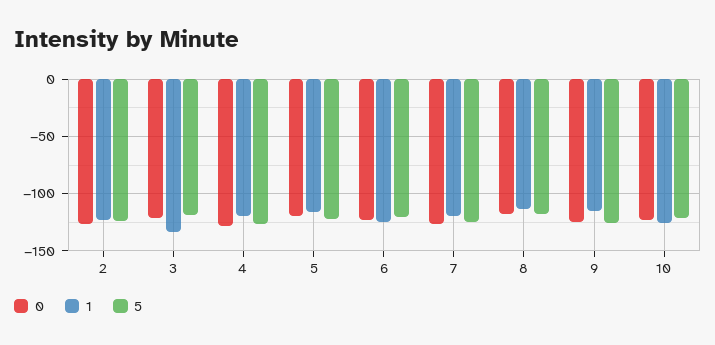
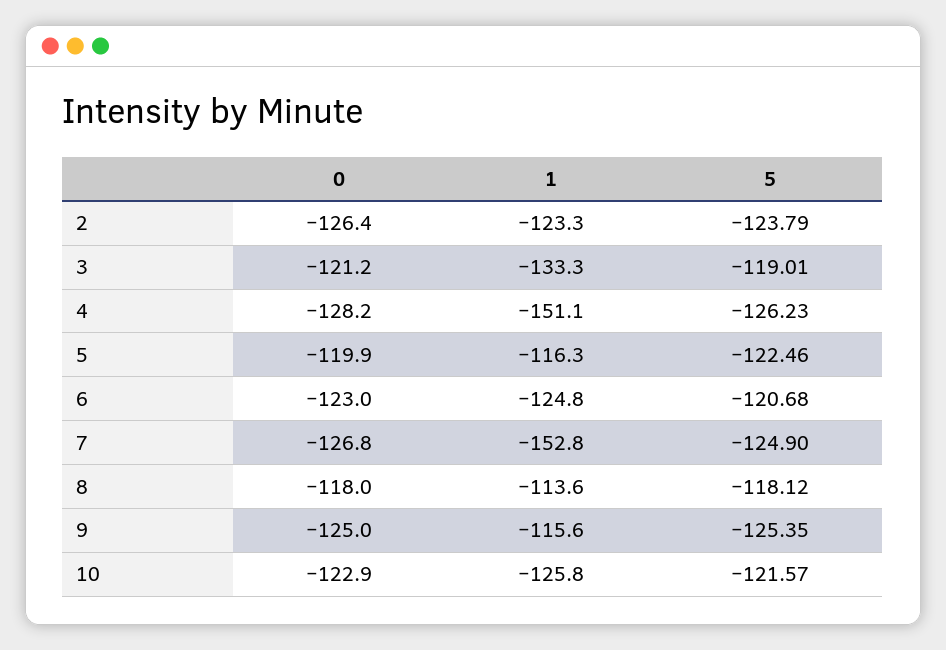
  {
    "0": {
      "2": -126.4,
      "3": -121.2,
      "4": -128.2,
      "5": -119.9,
      "6": -123,
      "7": -126.8,
      "8": -118,
      "9": -125,
      "10": -122.9
    },
    "1": {
      "2": -123.3,
      "3": -133.3,
-     "4": -120,
+     "4": -151.1,
      "5": -116.3,
      "6": -124.8,
-     "7": -120,
+     "7": -152.8,
      "8": -113.6,
      "9": -115.6,
      "10": -125.8
    },
    "5": {
      "2": -123.79,
      "3": -119.01,
      "4": -126.23,
      "5": -122.46,
      "6": -120.68,
      "7": -124.9,
      "8": -118.12,
      "9": -125.35,
      "10": -121.57
    }
  }

